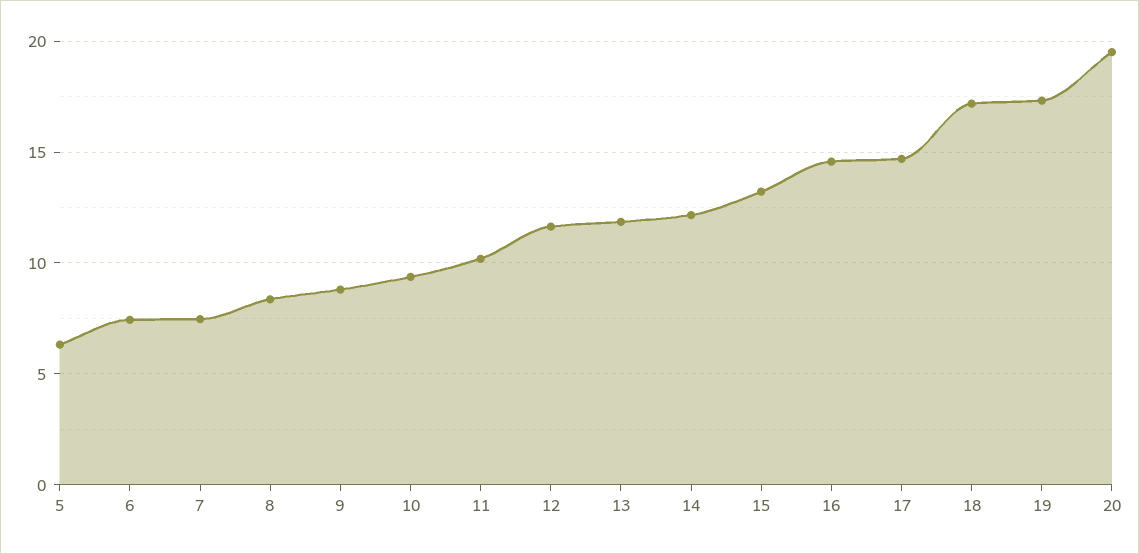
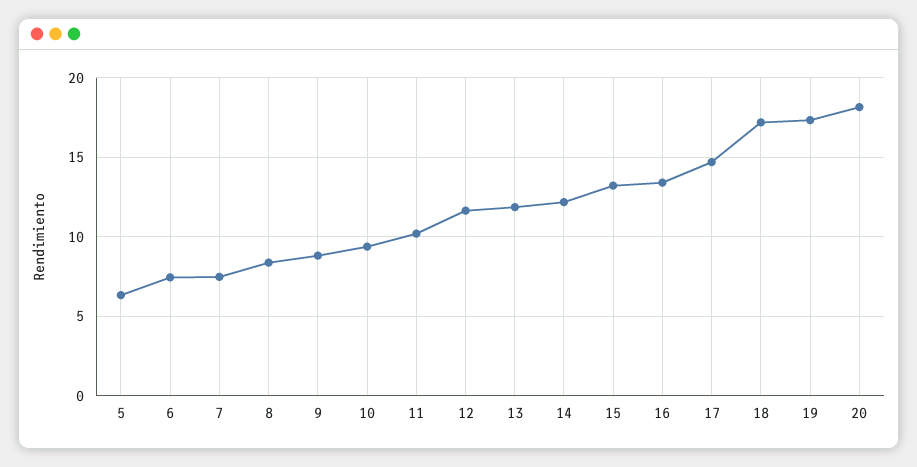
  {
    "5": 6.5,
    "6": 7.5,
    "7": 7.5,
    "8": 8.5,
    "9": 9,
    "10": 9.5,
    "11": 10,
    "12": 11.5,
    "13": 12,
    "14": 12,
    "15": 13,
-   "16": 14.5,
+   "16": 13.5,
    "17": 14.5,
    "18": 17,
    "19": 17.5,
-   "20": 19.5
+   "20": 18
  }

